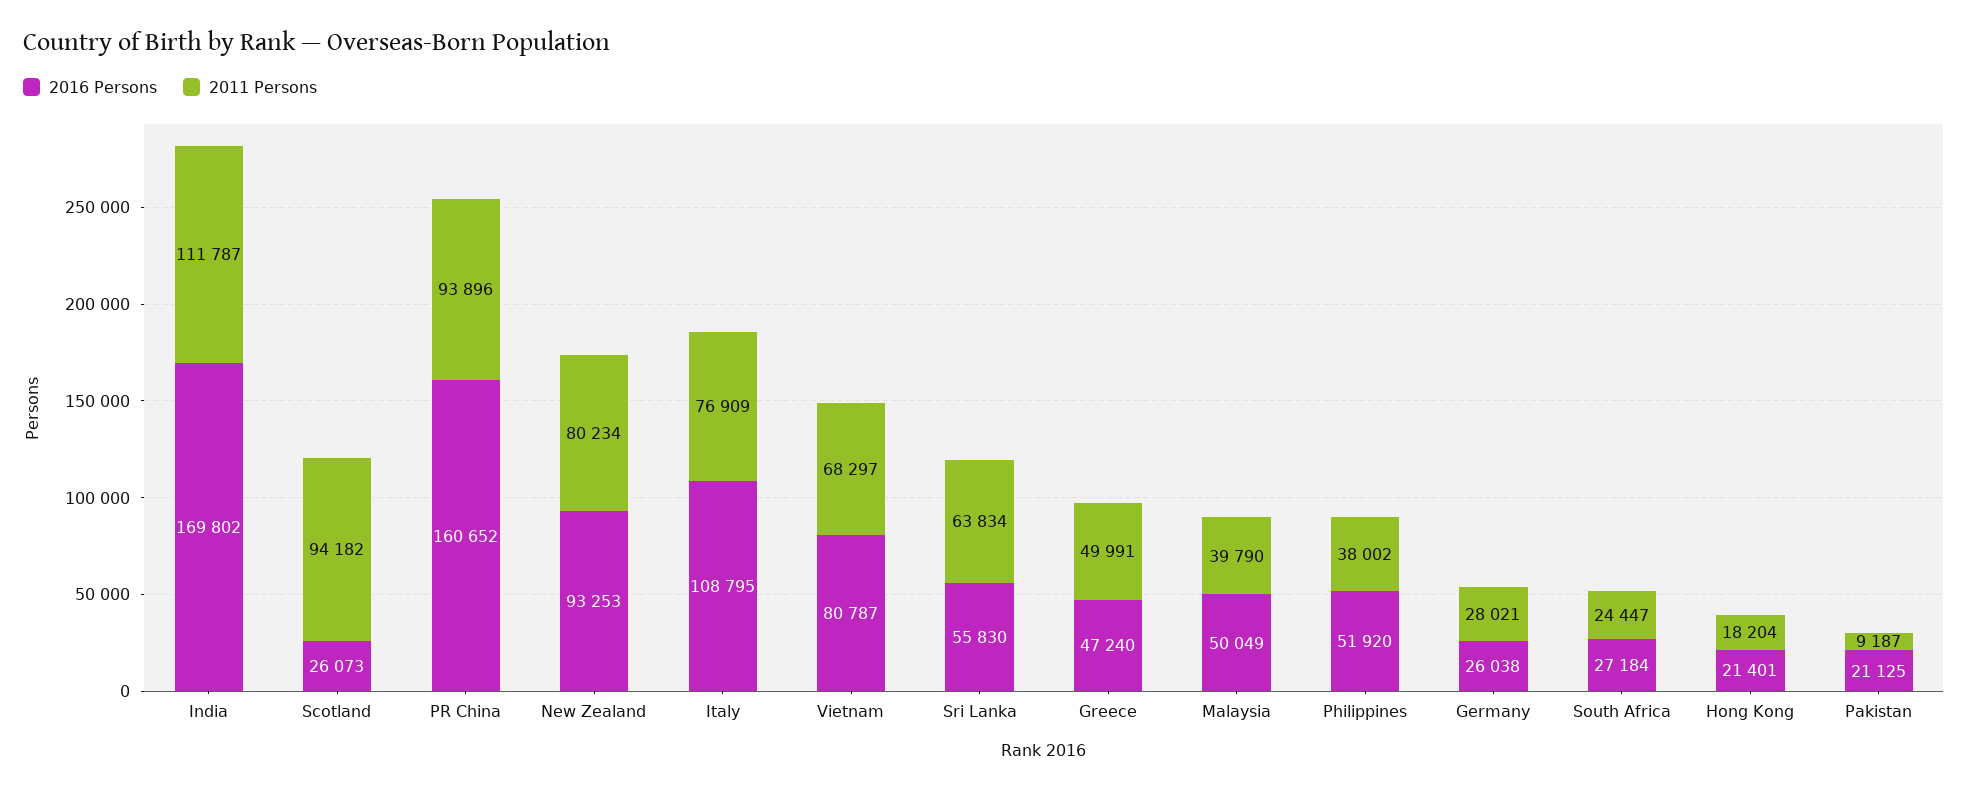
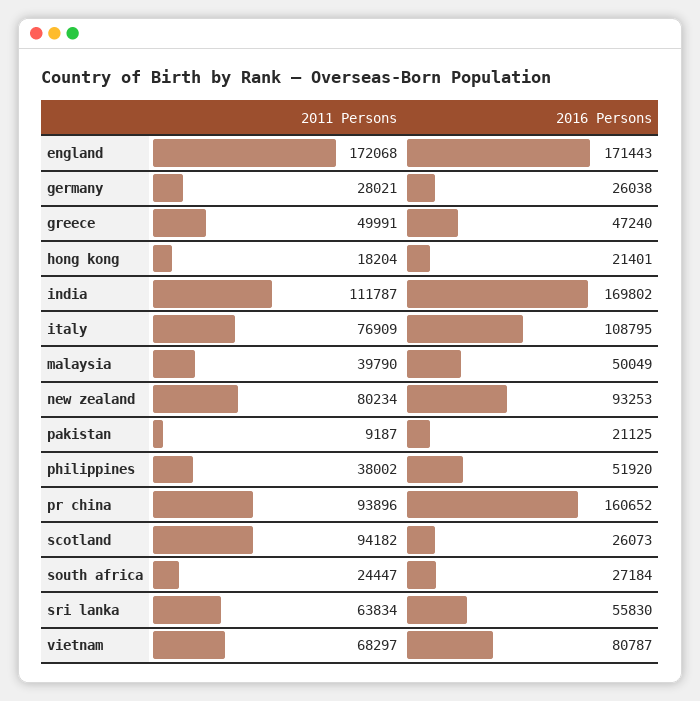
  {
    "2016 Persons": {
      "India": 169802,
      "Scotland": 26073,
      "PR China": 160652,
      "New Zealand": 93253,
      "Italy": 108795,
      "Vietnam": 80787,
      "Sri Lanka": 55830,
      "Greece": 47240,
      "Malaysia": 50049,
      "Philippines": 51920,
      "Germany": 26038,
      "South Africa": 27184,
      "Hong Kong": 21401,
-     "Pakistan": 21125
+     "Pakistan": 21125,
+     "england": 171443
    },
    "2011 Persons": {
      "India": 111787,
      "Scotland": 94182,
      "PR China": 93896,
      "New Zealand": 80234,
      "Italy": 76909,
      "Vietnam": 68297,
      "Sri Lanka": 63834,
      "Greece": 49991,
      "Malaysia": 39790,
      "Philippines": 38002,
      "Germany": 28021,
      "South Africa": 24447,
      "Hong Kong": 18204,
-     "Pakistan": 9187
+     "Pakistan": 9187,
+     "england": 172068
    }
  }

